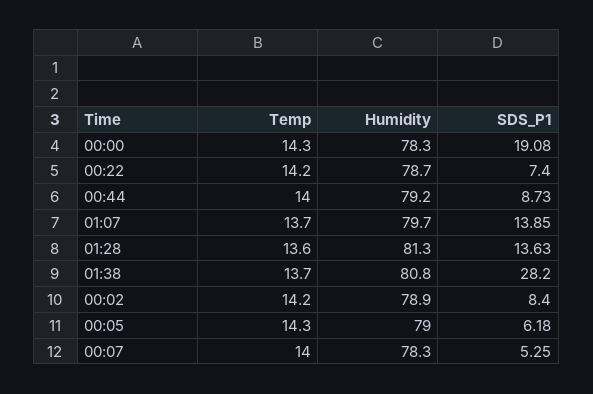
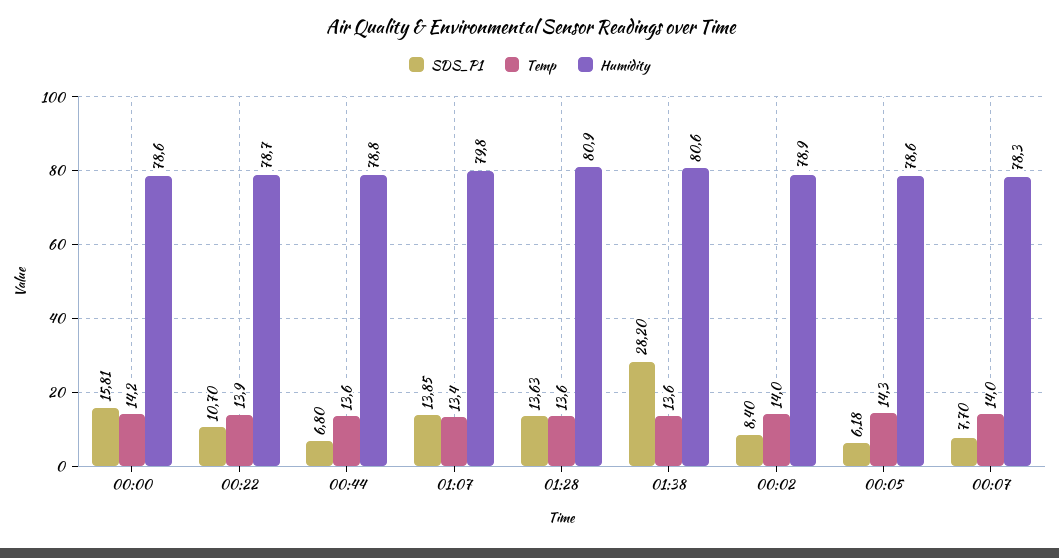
  {
    "Temp": {
-     "00:00": 14.3,
+     "00:00": 14.2,
-     "00:22": 14.2,
+     "00:22": 13.9,
-     "00:44": 14,
+     "00:44": 13.6,
-     "01:07": 13.7,
+     "01:07": 13.4,
      "01:28": 13.6,
-     "01:38": 13.7,
+     "01:38": 13.6,
-     "00:02": 14.2,
+     "00:02": 14,
      "00:05": 14.3,
      "00:07": 14
    },
    "Humidity": {
-     "00:00": 78.3,
+     "00:00": 78.6,
      "00:22": 78.7,
-     "00:44": 79.2,
+     "00:44": 78.8,
-     "01:07": 79.7,
+     "01:07": 79.8,
-     "01:28": 81.3,
+     "01:28": 80.9,
-     "01:38": 80.8,
+     "01:38": 80.6,
      "00:02": 78.9,
-     "00:05": 79,
+     "00:05": 78.6,
      "00:07": 78.3
    },
    "SDS_P1": {
-     "00:00": 19.08,
+     "00:00": 15.81,
-     "00:22": 7.4,
+     "00:22": 10.7,
-     "00:44": 8.73,
+     "00:44": 6.8,
      "01:07": 13.85,
      "01:28": 13.63,
      "01:38": 28.2,
      "00:02": 8.4,
      "00:05": 6.18,
-     "00:07": 5.25
+     "00:07": 7.7
    }
  }

